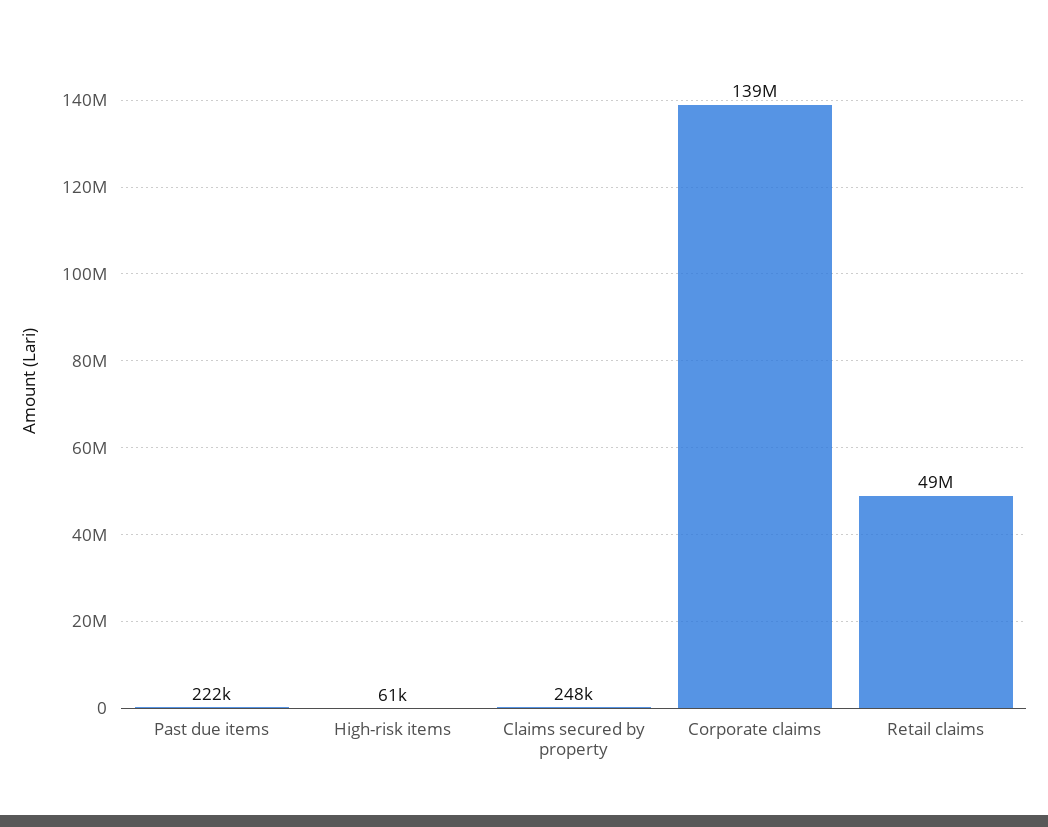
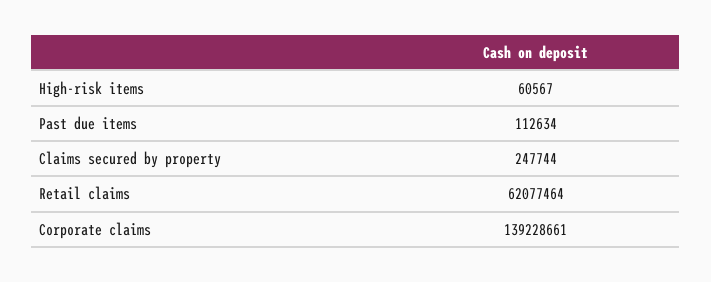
  {
-   "Past due items": 222000,
+   "Past due items": 112634,
    "High-risk items": 60567,
    "Claims secured by property": 247744,
    "Corporate claims": 139228661,
-   "Retail claims": 49000000
+   "Retail claims": 62077464
  }

